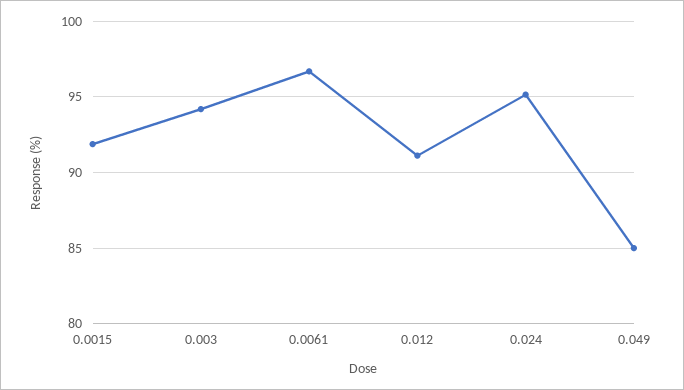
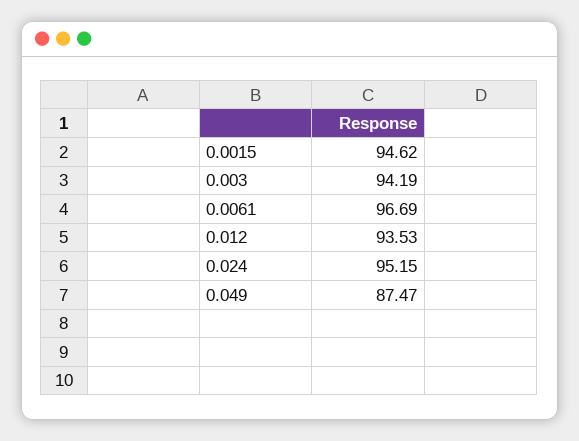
  {
-   "0.0015": 92,
+   "0.0015": 94.62,
    "0.003": 94.19,
    "0.0061": 96.69,
-   "0.012": 91,
+   "0.012": 93.53,
    "0.024": 95.15,
-   "0.049": 85
+   "0.049": 87.47
  }

